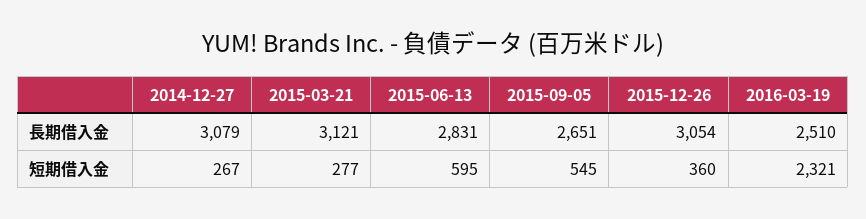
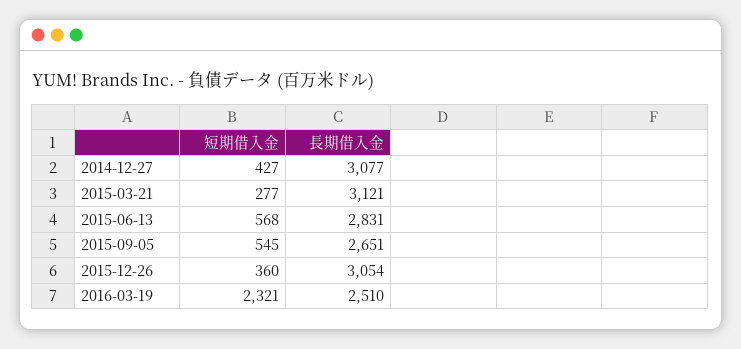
  {
    "2014-12-27": {
-     "長期借入金": 3079,
+     "長期借入金": 3077,
-     "短期借入金": 267
+     "短期借入金": 427
    },
    "2015-03-21": {
      "長期借入金": 3121,
      "短期借入金": 277
    },
    "2015-06-13": {
      "長期借入金": 2831,
-     "短期借入金": 595
+     "短期借入金": 568
    },
    "2015-09-05": {
      "長期借入金": 2651,
      "短期借入金": 545
    },
    "2015-12-26": {
      "長期借入金": 3054,
      "短期借入金": 360
    },
    "2016-03-19": {
      "長期借入金": 2510,
      "短期借入金": 2321
    }
  }

